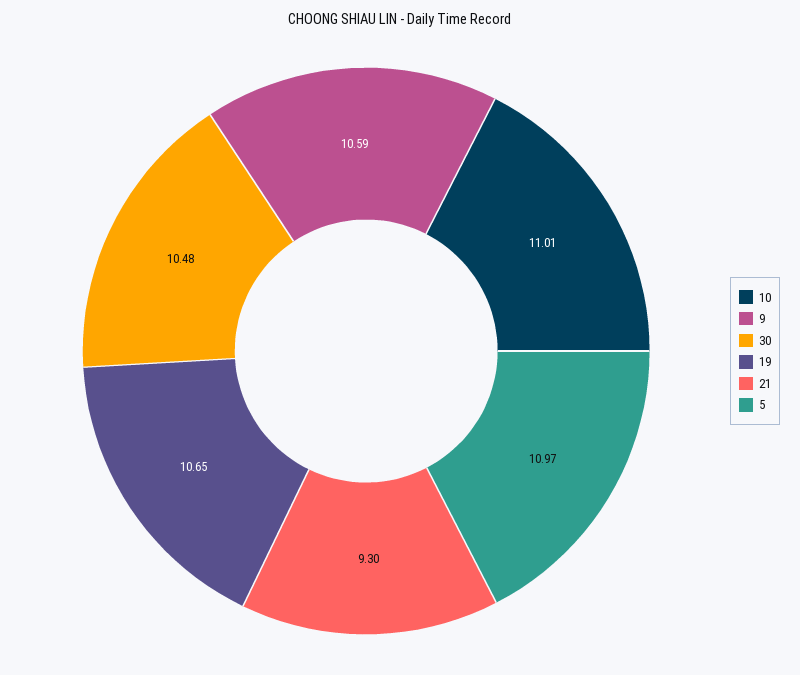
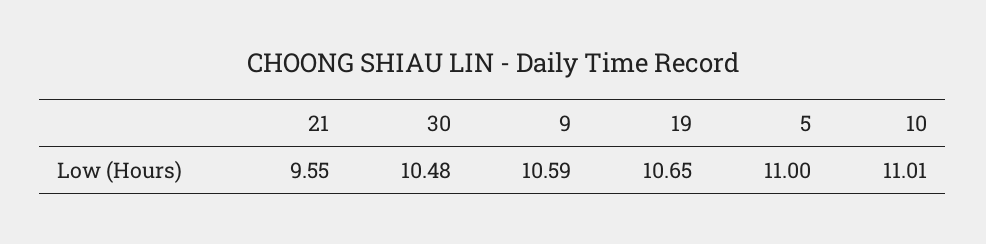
  {
    "10": 11.01,
    "9": 10.59,
    "30": 10.48,
    "19": 10.65,
-   "21": 9.3,
+   "21": 9.55,
-   "5": 10.97
+   "5": 11
  }

